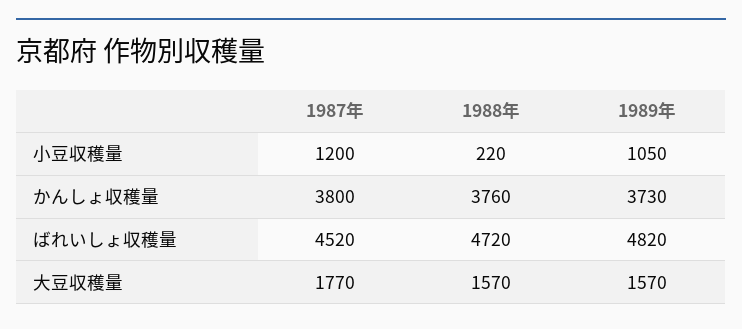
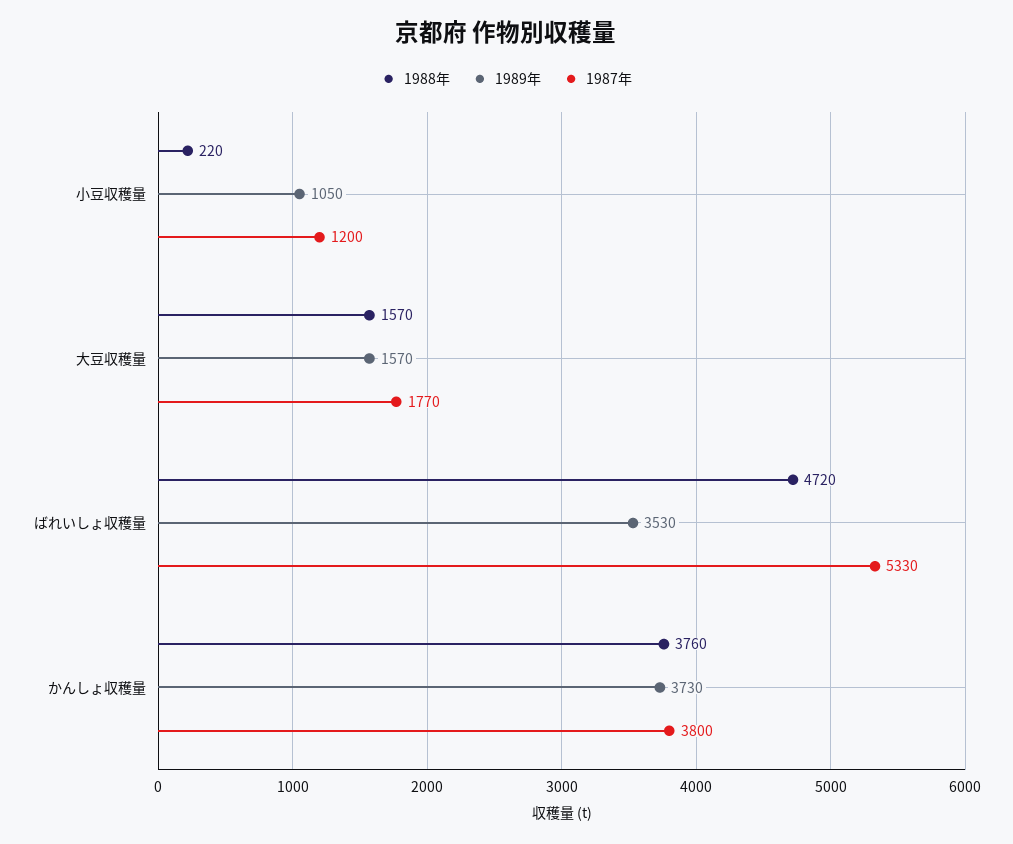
  {
    "1987年": {
      "小豆収穫量": 1200,
      "かんしょ収穫量": 3800,
-     "ばれいしょ収穫量": 4520,
+     "ばれいしょ収穫量": 5330,
      "大豆収穫量": 1770
    },
    "1988年": {
      "小豆収穫量": 220,
      "かんしょ収穫量": 3760,
      "ばれいしょ収穫量": 4720,
      "大豆収穫量": 1570
    },
    "1989年": {
      "小豆収穫量": 1050,
      "かんしょ収穫量": 3730,
-     "ばれいしょ収穫量": 4820,
+     "ばれいしょ収穫量": 3530,
      "大豆収穫量": 1570
    }
  }

